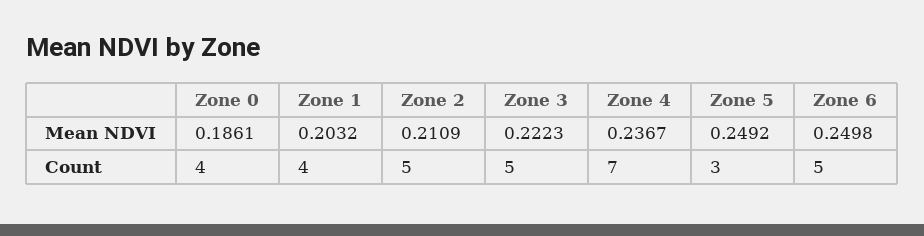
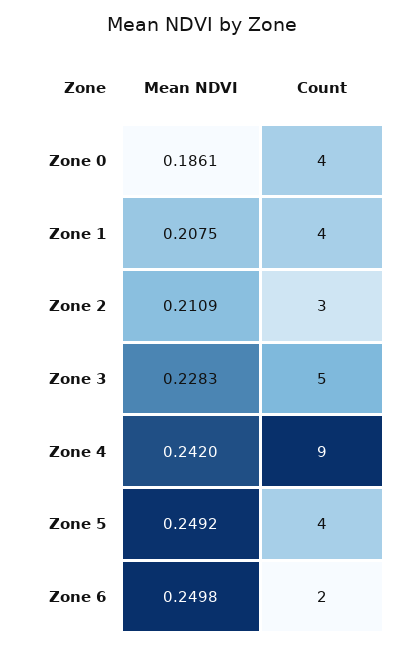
  {
    "Zone 0": {
      "Mean NDVI": 0.1861,
      "Count": 4
    },
    "Zone 1": {
-     "Mean NDVI": 0.2032,
+     "Mean NDVI": 0.2075,
      "Count": 4
    },
    "Zone 2": {
      "Mean NDVI": 0.2109,
-     "Count": 5
+     "Count": 3
    },
    "Zone 3": {
-     "Mean NDVI": 0.2223,
+     "Mean NDVI": 0.2283,
      "Count": 5
    },
    "Zone 4": {
-     "Mean NDVI": 0.2367,
+     "Mean NDVI": 0.242,
-     "Count": 7
+     "Count": 9
    },
    "Zone 5": {
      "Mean NDVI": 0.2492,
-     "Count": 3
+     "Count": 4
    },
    "Zone 6": {
      "Mean NDVI": 0.2498,
-     "Count": 5
+     "Count": 2
    }
  }

